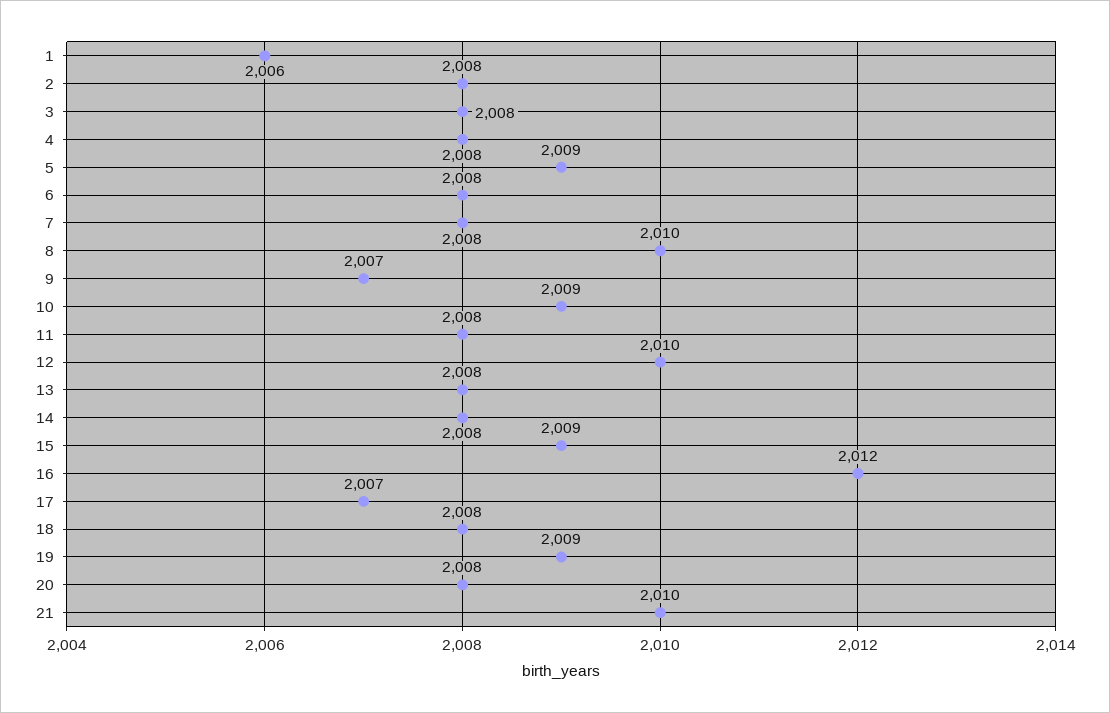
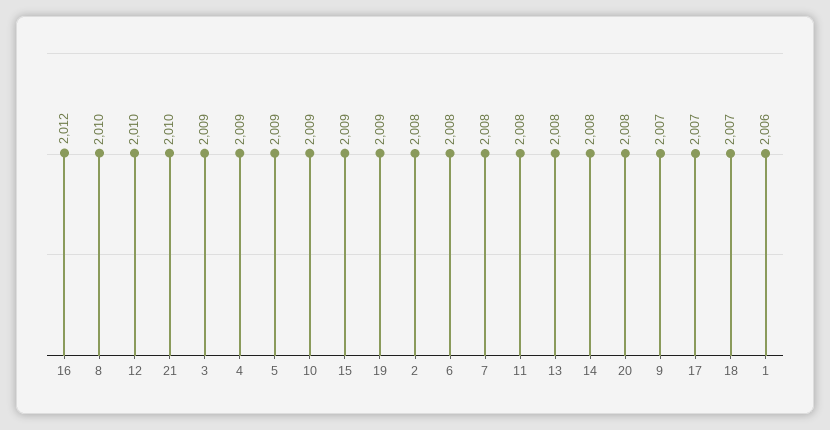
  {
    "1": 2006,
    "2": 2008,
-   "3": 2008,
+   "3": 2009,
-   "4": 2008,
+   "4": 2009,
    "5": 2009,
    "6": 2008,
    "7": 2008,
    "8": 2010,
    "9": 2007,
    "10": 2009,
    "11": 2008,
    "12": 2010,
    "13": 2008,
    "14": 2008,
    "15": 2009,
    "16": 2012,
    "17": 2007,
-   "18": 2008,
+   "18": 2007,
    "19": 2009,
    "20": 2008,
    "21": 2010
  }

